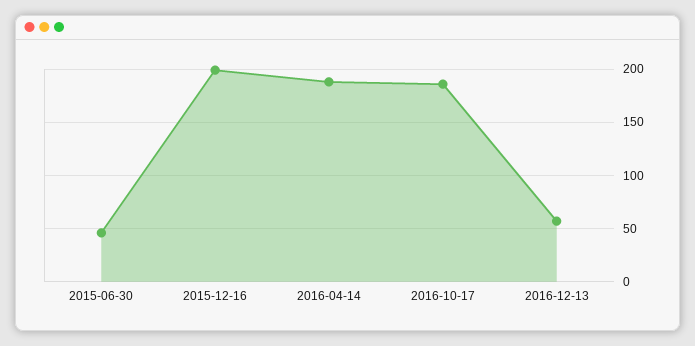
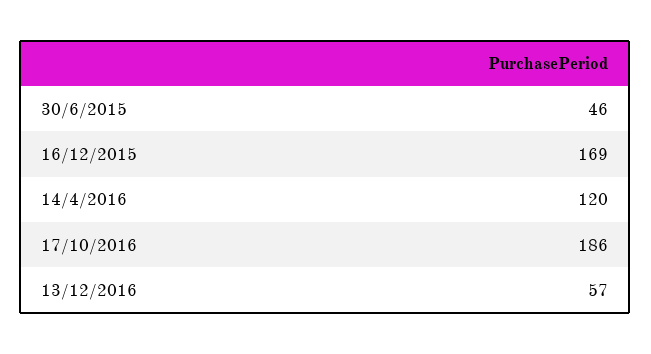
  {
    "2015-06-30": 46,
-   "2015-12-16": 200,
+   "2015-12-16": 169,
-   "2016-04-14": 190,
+   "2016-04-14": 120,
    "2016-10-17": 186,
    "2016-12-13": 57
  }

